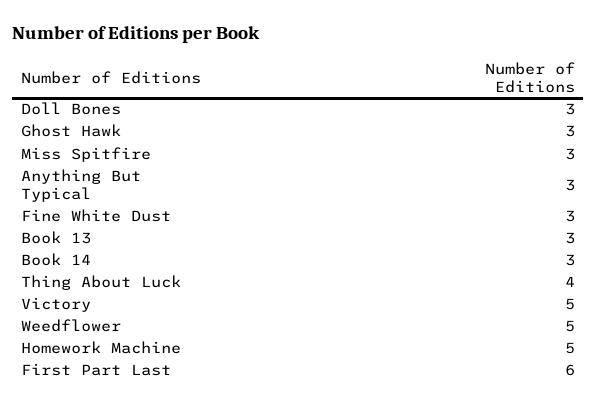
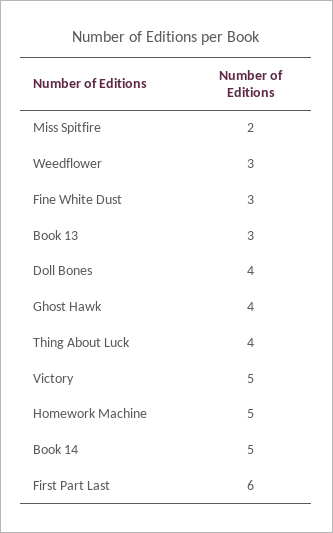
  {
-   "Doll Bones": 3,
+   "Doll Bones": 4,
-   "Ghost Hawk": 3,
+   "Ghost Hawk": 4,
-   "Miss Spitfire": 3,
+   "Miss Spitfire": 2,
-   "Anything But Typical": 3,
    "Fine White Dust": 3,
    "Book 13": 3,
-   "Book 14": 3,
+   "Book 14": 5,
    "Thing About Luck": 4,
    "Victory": 5,
-   "Weedflower": 5,
+   "Weedflower": 3,
    "Homework Machine": 5,
    "First Part Last": 6
  }

